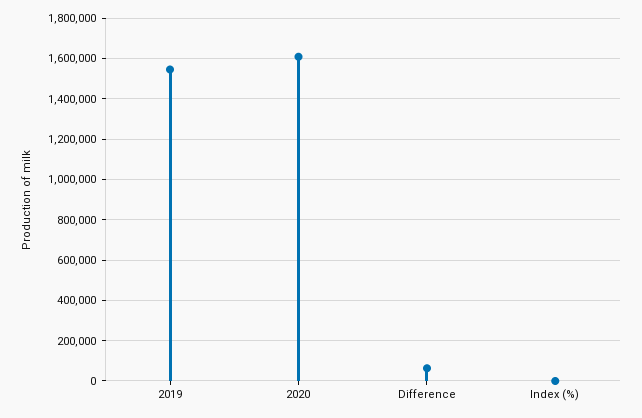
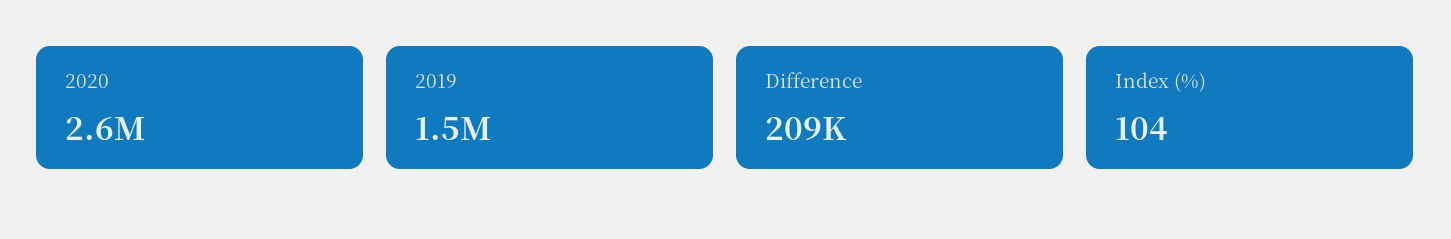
  {
    "2019": 1500000,
-   "2020": 1600000,
+   "2020": 2600000,
-   "Difference": 50000,
+   "Difference": 209000,
    "Index (%)": 104
  }

